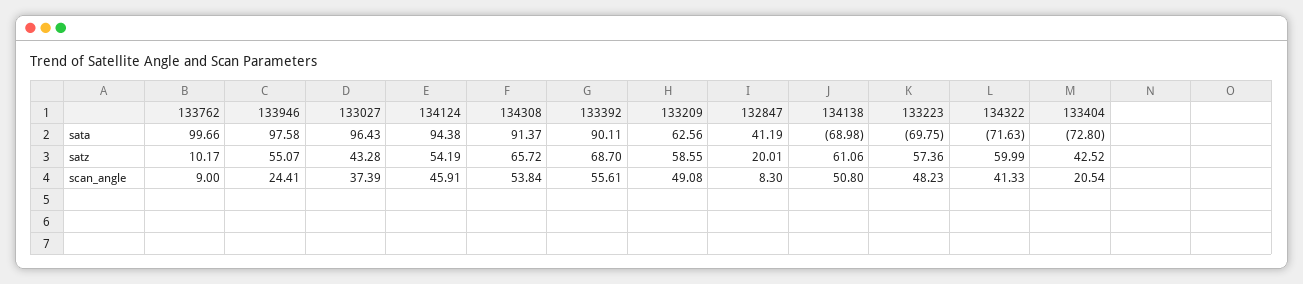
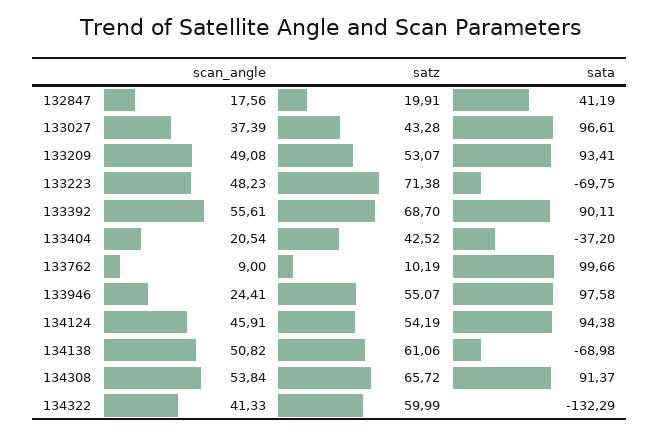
  {
    "133762": {
      "sata": 99.66,
-     "satz": 10.17,
+     "satz": 10.19,
      "scan_angle": 9
    },
    "133946": {
      "sata": 97.58,
      "satz": 55.07,
      "scan_angle": 24.41
    },
    "133027": {
-     "sata": 96.43,
+     "sata": 96.61,
      "satz": 43.28,
      "scan_angle": 37.39
    },
    "134124": {
      "sata": 94.38,
      "satz": 54.19,
      "scan_angle": 45.91
    },
    "134308": {
      "sata": 91.37,
      "satz": 65.72,
      "scan_angle": 53.84
    },
    "133392": {
      "sata": 90.11,
      "satz": 68.7,
      "scan_angle": 55.61
    },
    "133209": {
-     "sata": 62.56,
+     "sata": 93.41,
-     "satz": 58.55,
+     "satz": 53.07,
      "scan_angle": 49.08
    },
    "132847": {
      "sata": 41.19,
-     "satz": 20.01,
+     "satz": 19.91,
-     "scan_angle": 8.3
+     "scan_angle": 17.56
    },
    "134138": {
      "sata": -68.98,
      "satz": 61.06,
-     "scan_angle": 50.8
+     "scan_angle": 50.82
    },
    "133223": {
      "sata": -69.75,
-     "satz": 57.36,
+     "satz": 71.38,
      "scan_angle": 48.23
    },
    "134322": {
-     "sata": -71.63,
+     "sata": -132.29,
      "satz": 59.99,
      "scan_angle": 41.33
    },
    "133404": {
-     "sata": -72.8,
+     "sata": -37.2,
      "satz": 42.52,
      "scan_angle": 20.54
    }
  }

